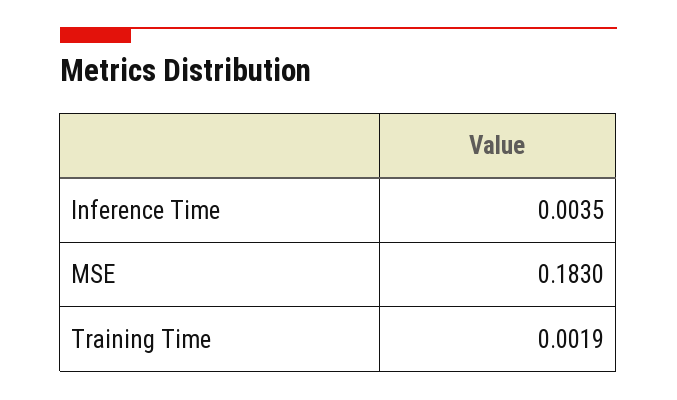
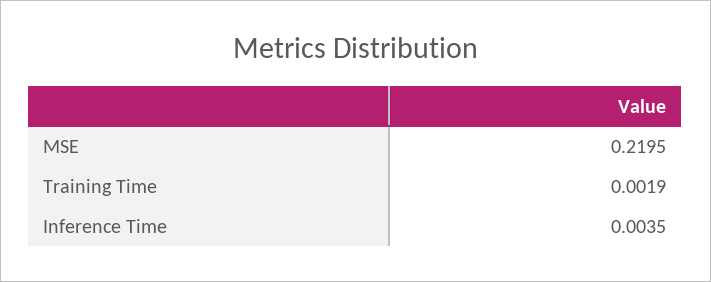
  {
    "Inference Time": 0.0035,
-   "MSE": 0.183,
+   "MSE": 0.2195,
    "Training Time": 0.0019
  }

